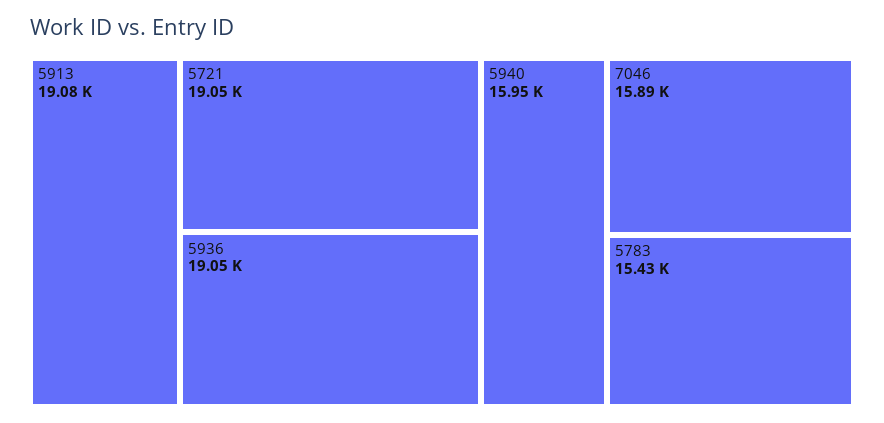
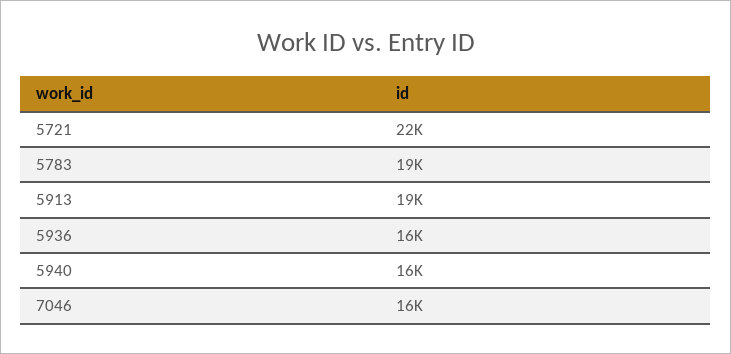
  {
    "5913": 19080,
-   "5721": 19050,
+   "5721": 22000,
-   "5936": 19050,
+   "5936": 16000,
    "5940": 15950,
    "7046": 15890,
-   "5783": 15430
+   "5783": 19000
  }

